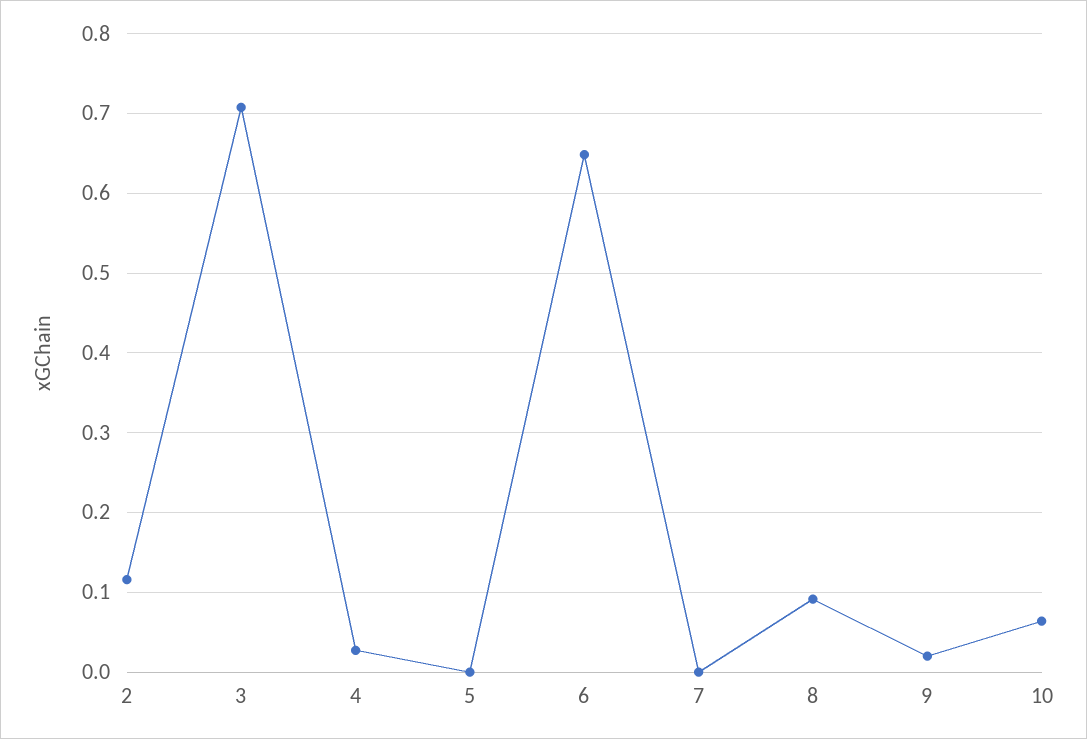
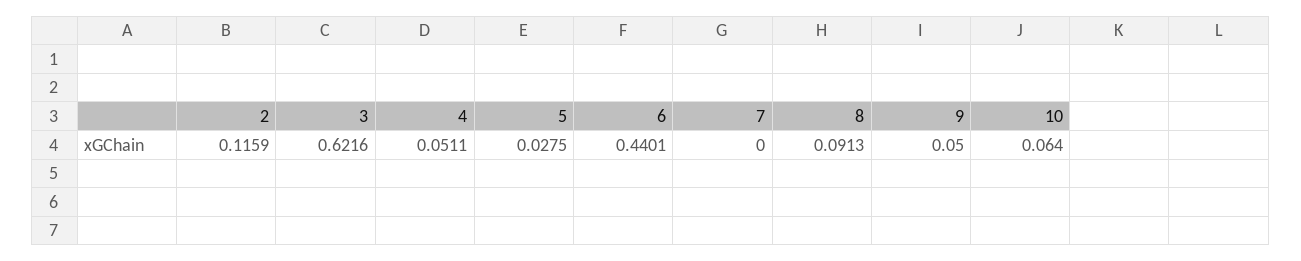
  {
    "2": 0.1159,
-   "3": 0.71,
+   "3": 0.6216,
-   "4": 0.03,
+   "4": 0.0511,
-   "5": 0,
+   "5": 0.0275,
-   "6": 0.65,
+   "6": 0.4401,
    "7": 0,
    "8": 0.0913,
-   "9": 0.02,
+   "9": 0.05,
    "10": 0.064
  }

